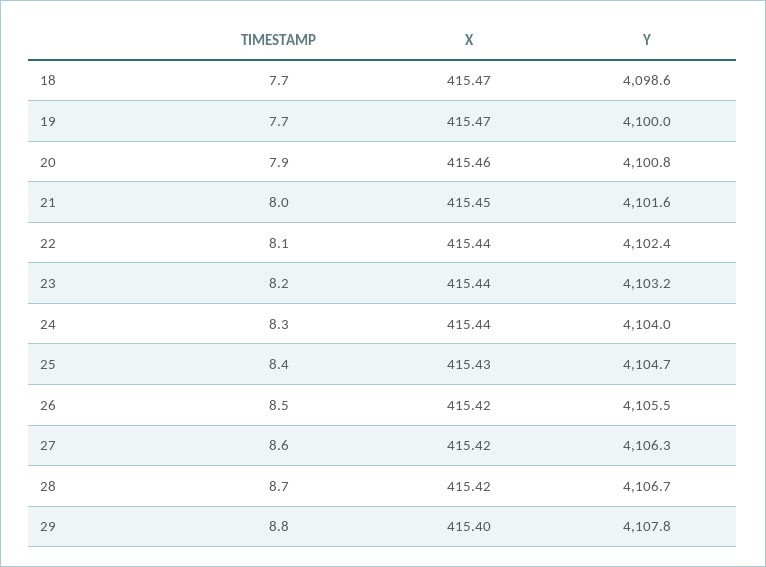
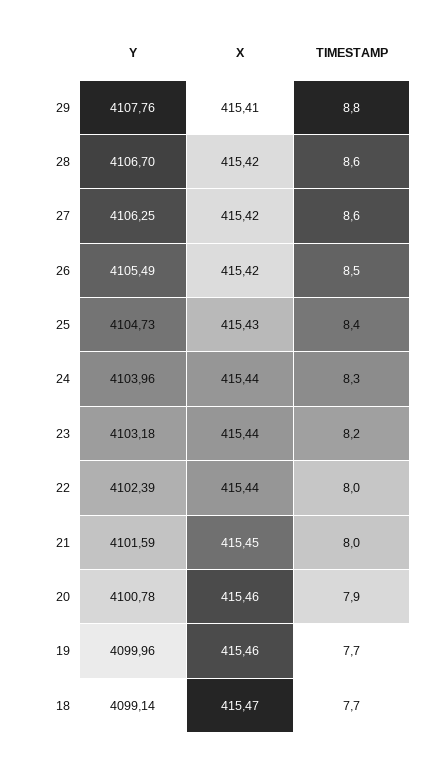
  {
    "TIMESTAMP": {
      "18": 7.7,
      "19": 7.7,
      "20": 7.9,
      "21": 8,
-     "22": 8.1,
+     "22": 8,
      "23": 8.2,
      "24": 8.3,
      "25": 8.4,
      "26": 8.5,
      "27": 8.6,
-     "28": 8.7,
+     "28": 8.6,
      "29": 8.8
    },
    "X": {
      "18": 415.47,
-     "19": 415.47,
+     "19": 415.46,
      "20": 415.46,
      "21": 415.45,
      "22": 415.44,
      "23": 415.44,
      "24": 415.44,
      "25": 415.43,
      "26": 415.42,
      "27": 415.42,
      "28": 415.42,
-     "29": 415.4
+     "29": 415.41
    },
    "Y": {
-     "18": 4098.6,
+     "18": 4099.14,
      "19": 4099.96,
      "20": 4100.78,
      "21": 4101.59,
      "22": 4102.39,
      "23": 4103.18,
      "24": 4103.96,
      "25": 4104.73,
      "26": 4105.49,
      "27": 4106.25,
      "28": 4106.7,
      "29": 4107.76
    }
  }

